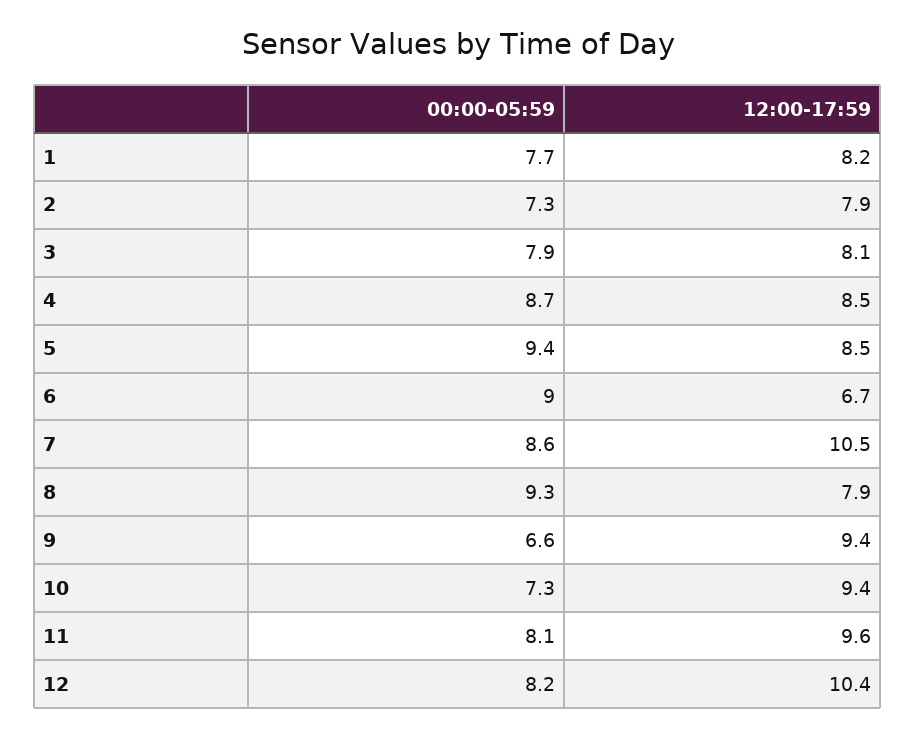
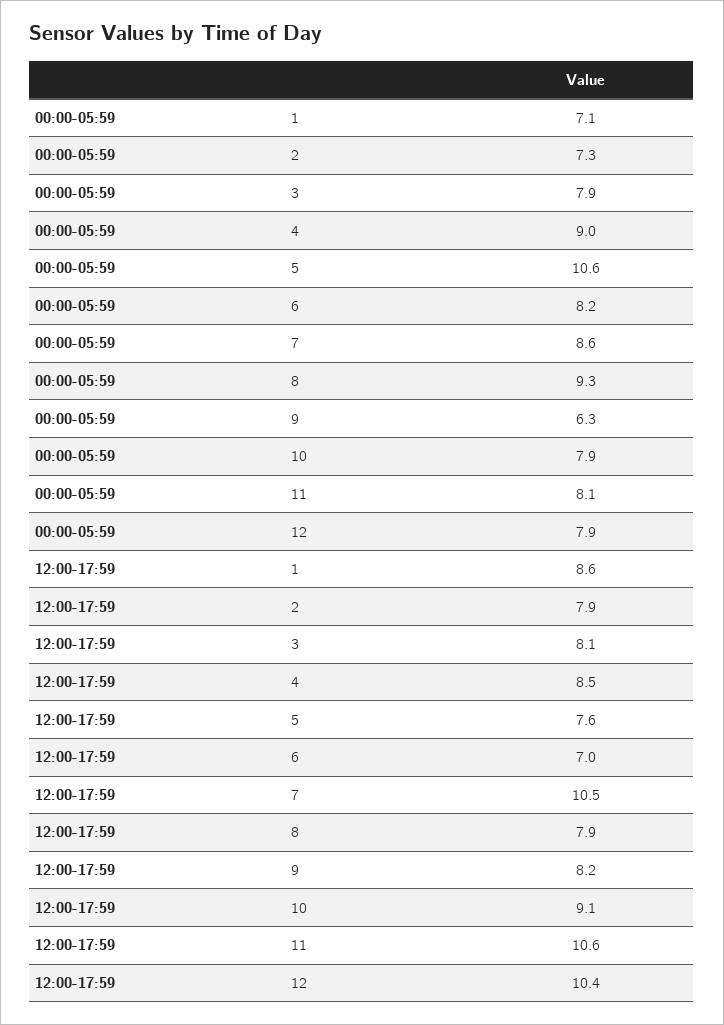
  {
    "00:00-05:59": {
-     "1": 7.7,
+     "1": 7.1,
      "2": 7.3,
      "3": 7.9,
-     "4": 8.7,
+     "4": 9,
-     "5": 9.4,
+     "5": 10.6,
-     "6": 9,
+     "6": 8.2,
      "7": 8.6,
      "8": 9.3,
-     "9": 6.6,
+     "9": 6.3,
-     "10": 7.3,
+     "10": 7.9,
      "11": 8.1,
-     "12": 8.2
+     "12": 7.9
    },
    "12:00-17:59": {
-     "1": 8.2,
+     "1": 8.6,
      "2": 7.9,
      "3": 8.1,
      "4": 8.5,
-     "5": 8.5,
+     "5": 7.6,
-     "6": 6.7,
+     "6": 7,
      "7": 10.5,
      "8": 7.9,
-     "9": 9.4,
+     "9": 8.2,
-     "10": 9.4,
+     "10": 9.1,
-     "11": 9.6,
+     "11": 10.6,
      "12": 10.4
    }
  }

